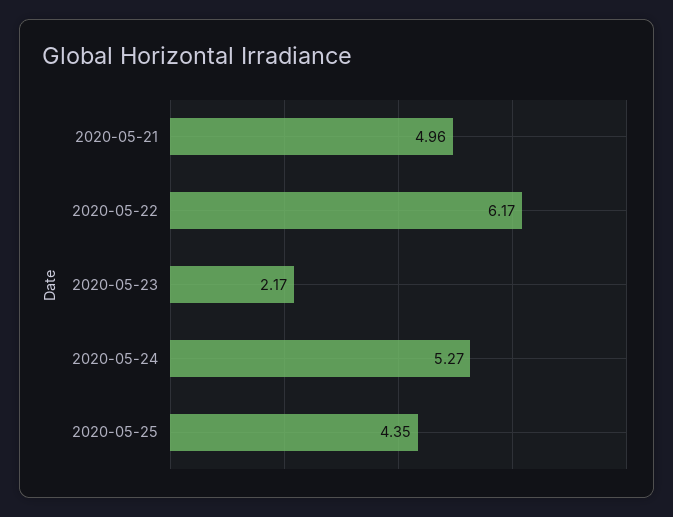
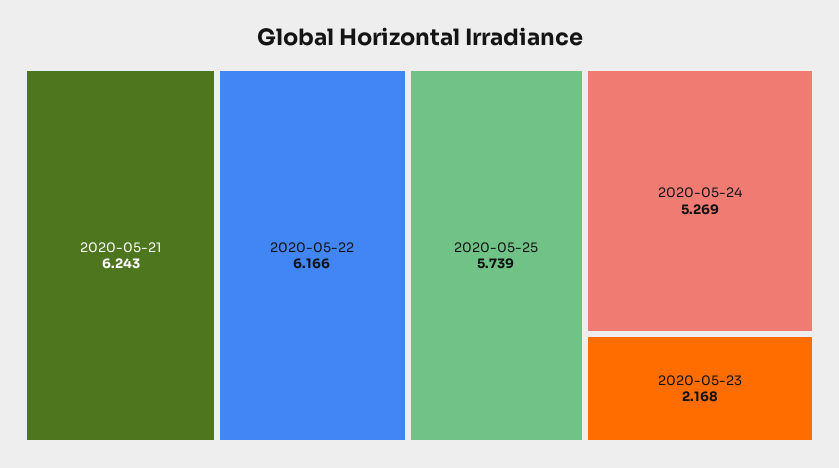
  {
-   "2020-05-21": 4.96,
+   "2020-05-21": 6.243,
    "2020-05-22": 6.166,
    "2020-05-23": 2.168,
    "2020-05-24": 5.269,
-   "2020-05-25": 4.35
+   "2020-05-25": 5.739
  }

